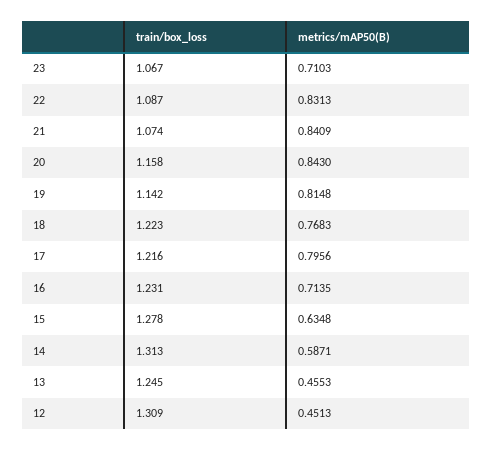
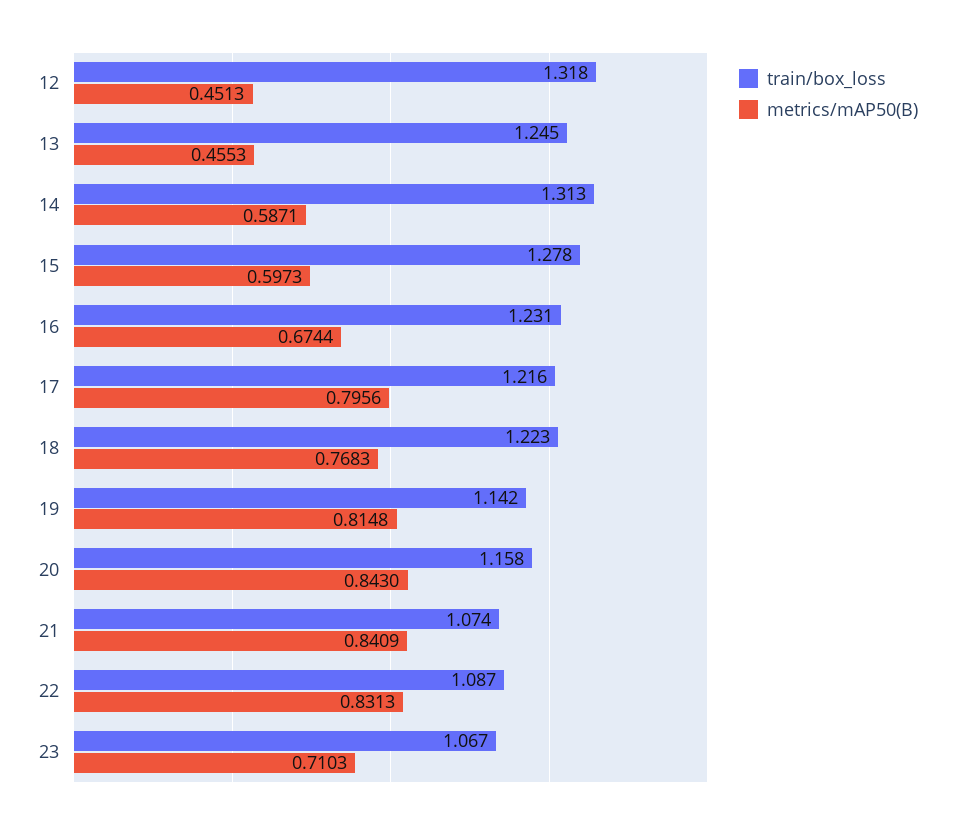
  {
    "train/box_loss": {
      "23": 1.067,
      "22": 1.087,
      "21": 1.074,
      "20": 1.158,
      "19": 1.142,
      "18": 1.223,
      "17": 1.216,
      "16": 1.231,
      "15": 1.278,
      "14": 1.313,
      "13": 1.245,
-     "12": 1.309
+     "12": 1.318
    },
    "metrics/mAP50(B)": {
      "23": 0.7103,
      "22": 0.8313,
      "21": 0.8409,
      "20": 0.843,
      "19": 0.8148,
      "18": 0.7683,
      "17": 0.7956,
-     "16": 0.7135,
+     "16": 0.6744,
-     "15": 0.6348,
+     "15": 0.5973,
      "14": 0.5871,
      "13": 0.4553,
      "12": 0.4513
    }
  }

